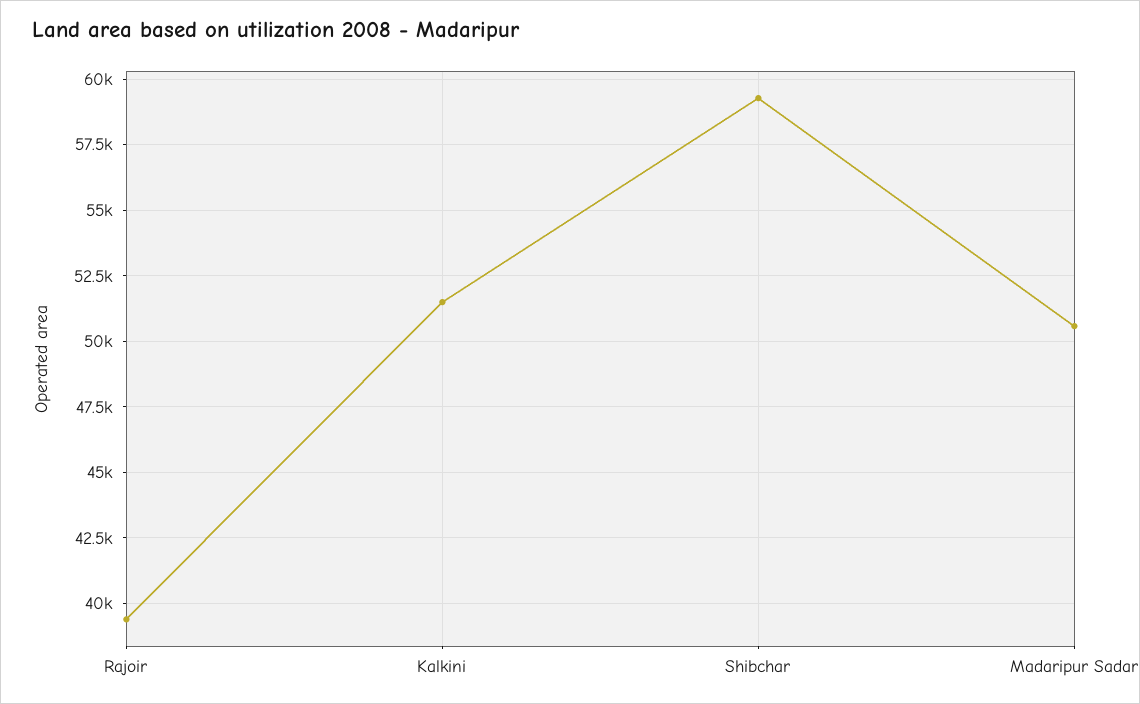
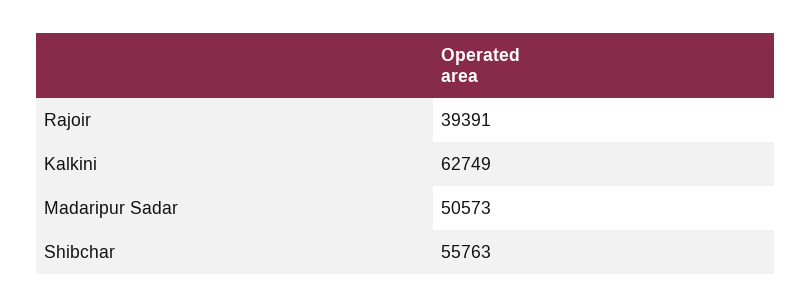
  {
    "Rajoir": 39391,
-   "Kalkini": 51500,
+   "Kalkini": 62749,
-   "Shibchar": 59250,
+   "Shibchar": 55763,
    "Madaripur Sadar": 50573
  }

